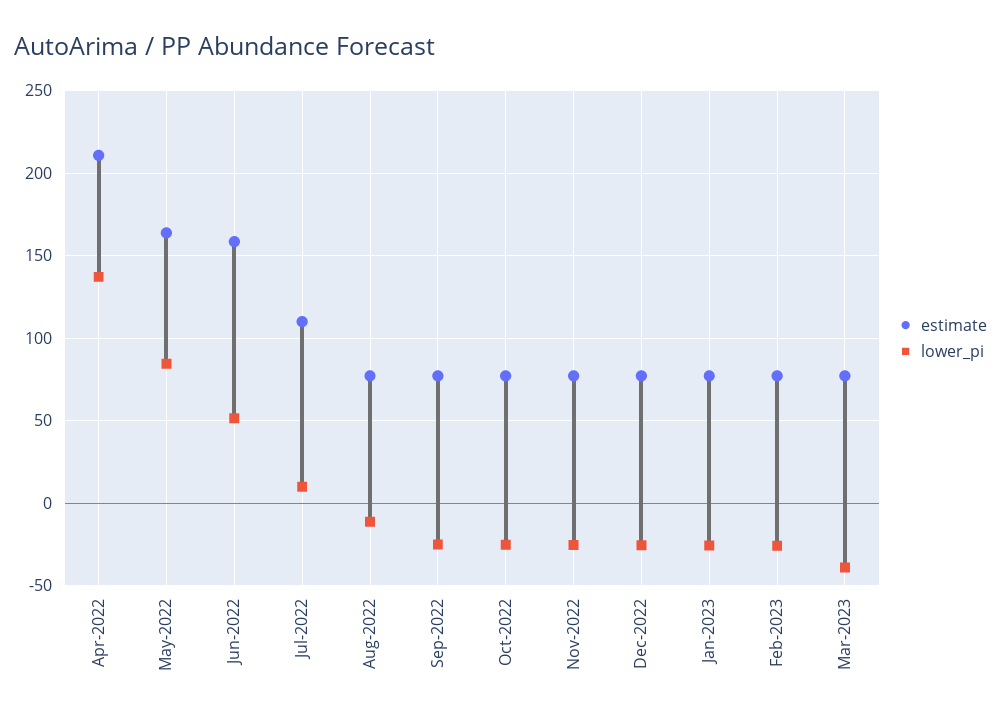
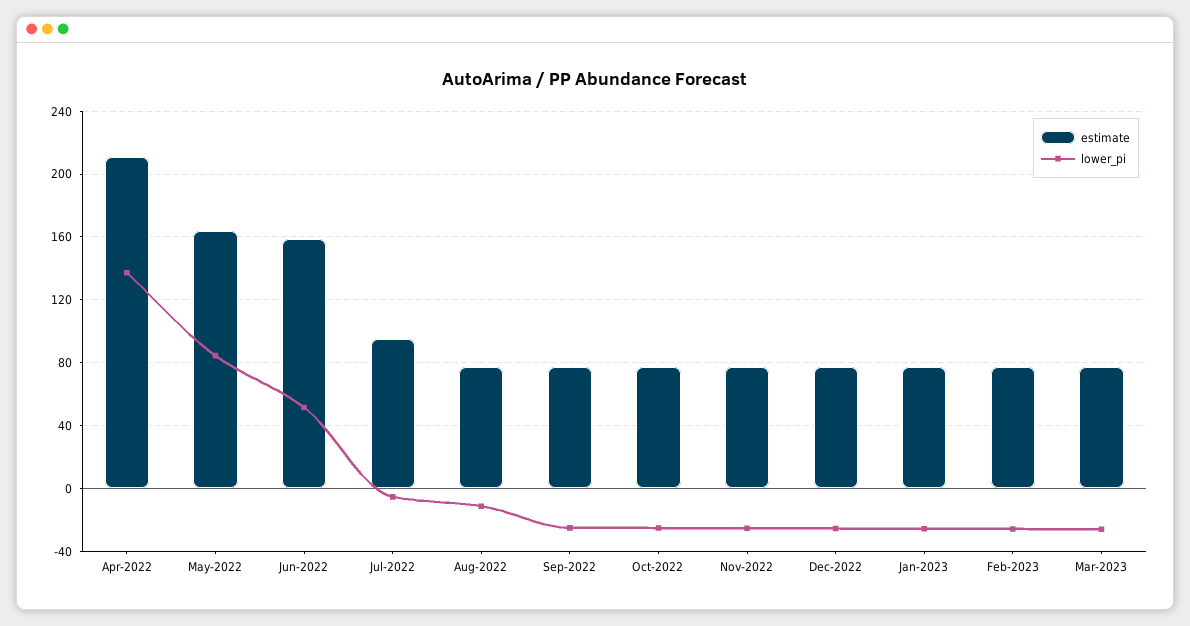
  {
    "estimate": {
      "Apr-2022": 210,
      "May-2022": 165,
      "Jun-2022": 160,
-     "Jul-2022": 110,
+     "Jul-2022": 95,
      "Aug-2022": 75,
      "Sep-2022": 75,
      "Oct-2022": 75,
      "Nov-2022": 75,
      "Dec-2022": 75,
      "Jan-2023": 75,
      "Feb-2023": 75,
      "Mar-2023": 75
    },
    "lower_pi": {
      "Apr-2022": 135,
      "May-2022": 85,
      "Jun-2022": 50,
-     "Jul-2022": 10,
+     "Jul-2022": -5,
      "Aug-2022": -10,
      "Sep-2022": -25,
      "Oct-2022": -25,
      "Nov-2022": -25,
      "Dec-2022": -25,
      "Jan-2023": -25,
      "Feb-2023": -25,
-     "Mar-2023": -40
+     "Mar-2023": -25
    }
  }

